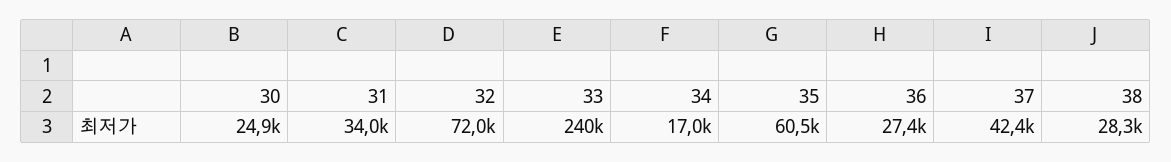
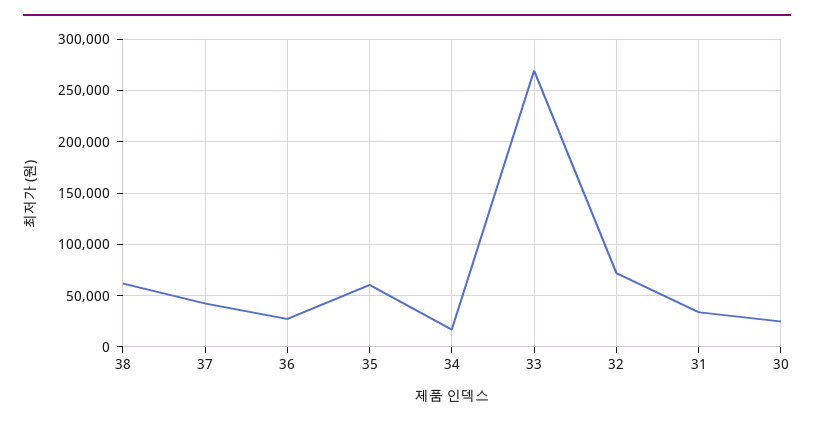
  {
    "30": 24900,
    "31": 34000,
    "32": 72000,
-   "33": 240000,
+   "33": 270000,
    "34": 17000,
    "35": 60500,
    "36": 27400,
    "37": 42400,
-   "38": 28300
+   "38": 60000
  }

